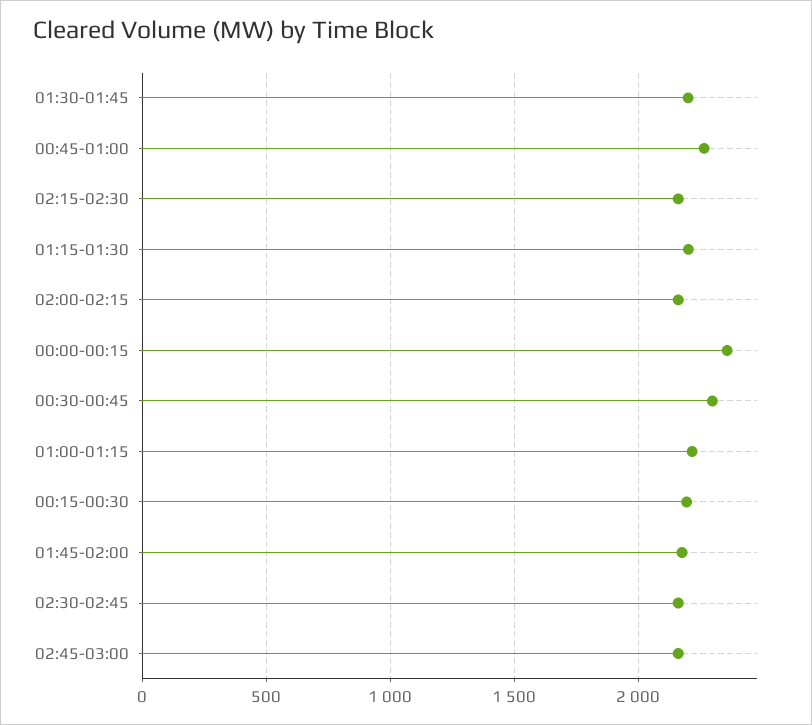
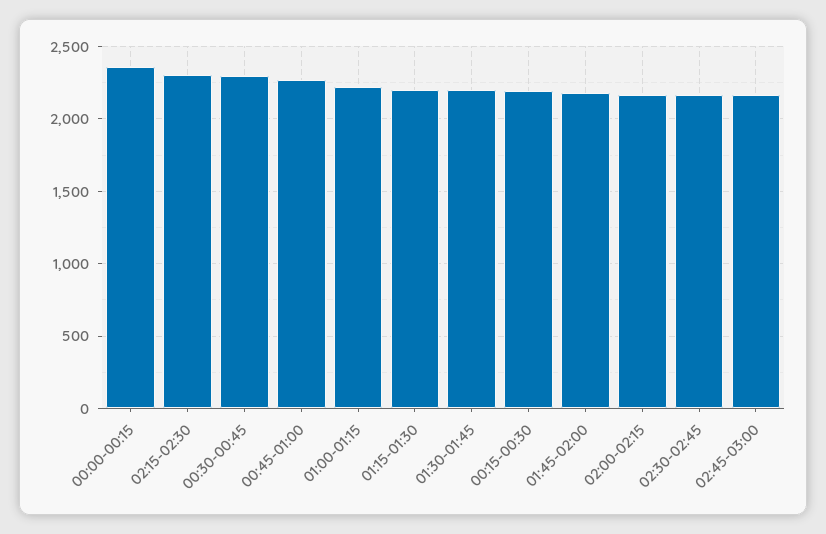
  {
    "01:30-01:45": 2200,
    "00:45-01:00": 2250,
-   "02:15-02:30": 2150,
+   "02:15-02:30": 2300,
    "01:15-01:30": 2200,
    "02:00-02:15": 2150,
    "00:00-00:15": 2350,
    "00:30-00:45": 2300,
    "01:00-01:15": 2200,
    "00:15-00:30": 2200,
    "01:45-02:00": 2200,
    "02:30-02:45": 2150,
    "02:45-03:00": 2150
  }

